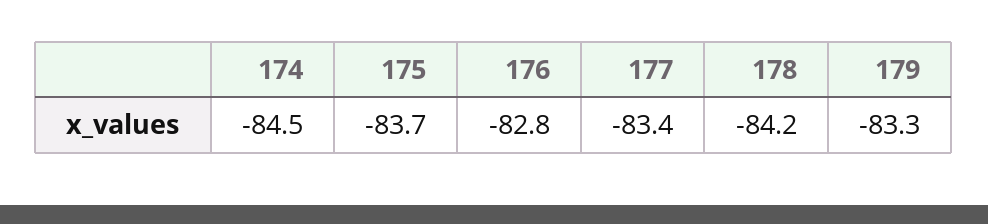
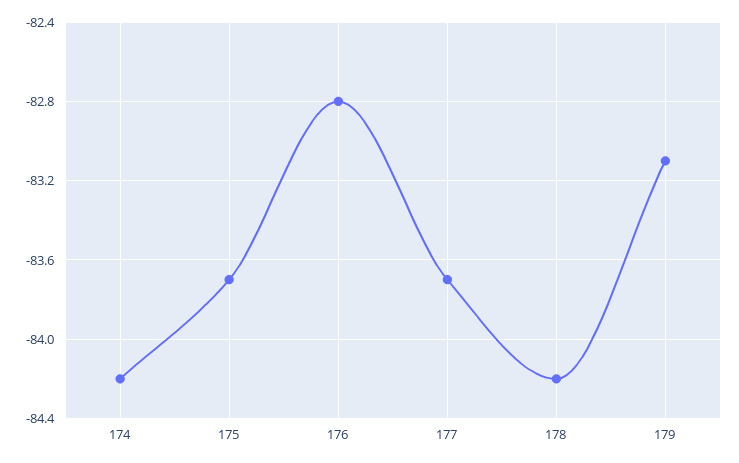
  {
-   "174": -84.5,
+   "174": -84.2,
    "175": -83.7,
    "176": -82.8,
-   "177": -83.4,
+   "177": -83.7,
    "178": -84.2,
-   "179": -83.3
+   "179": -83.1
  }

